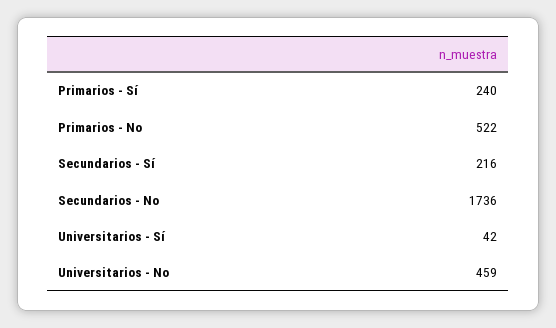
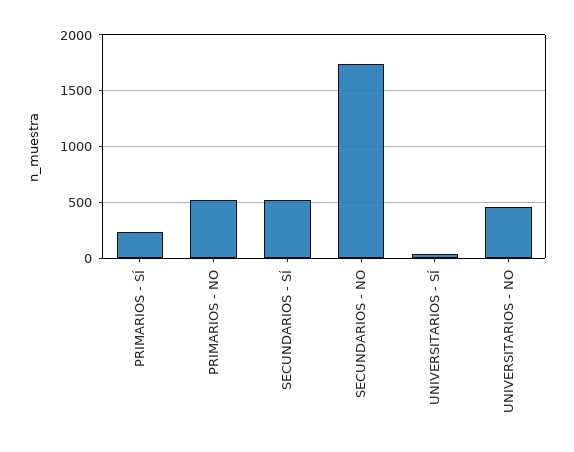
  {
    "Primarios - Sí": 240,
    "Primarios - No": 522,
-   "Secundarios - Sí": 216,
+   "Secundarios - Sí": 500,
    "Secundarios - No": 1736,
    "Universitarios - Sí": 42,
    "Universitarios - No": 459
  }

